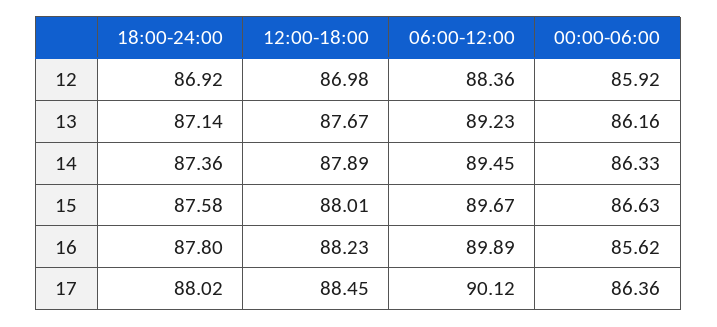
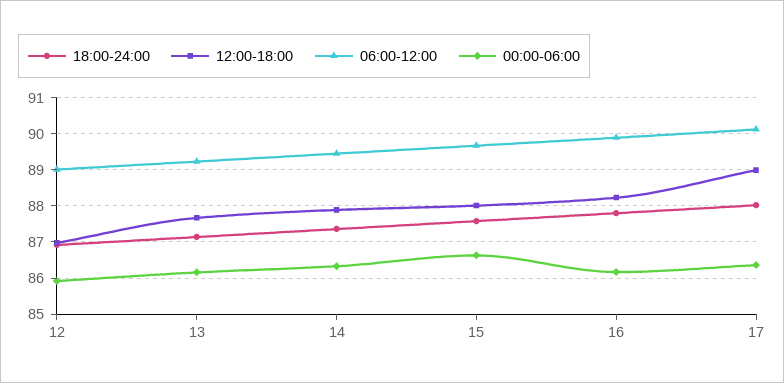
  {
    "18:00-24:00": {
      "12": 86.92,
      "13": 87.14,
      "14": 87.36,
      "15": 87.58,
      "16": 87.8,
      "17": 88.02
    },
    "12:00-18:00": {
      "12": 86.98,
      "13": 87.67,
      "14": 87.89,
      "15": 88.01,
      "16": 88.23,
-     "17": 88.45
+     "17": 89
    },
    "06:00-12:00": {
-     "12": 88.36,
+     "12": 89,
      "13": 89.23,
      "14": 89.45,
      "15": 89.67,
      "16": 89.89,
      "17": 90.12
    },
    "00:00-06:00": {
      "12": 85.92,
      "13": 86.16,
      "14": 86.33,
      "15": 86.63,
-     "16": 85.62,
+     "16": 86.2,
      "17": 86.36
    }
  }

